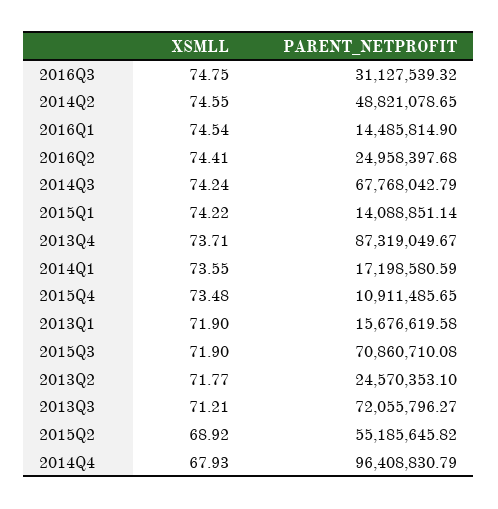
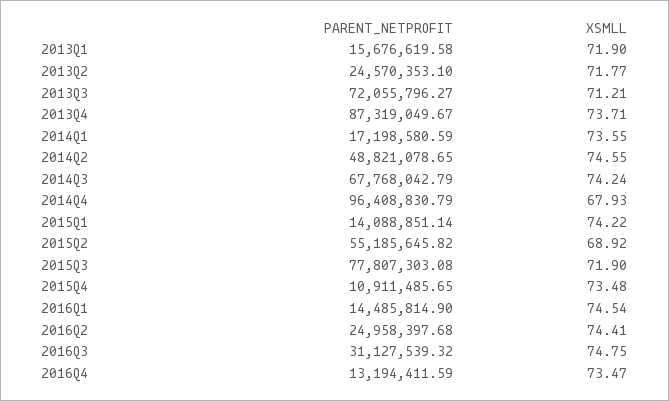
  {
    "XSMLL": {
      "2016Q3": 74.75,
      "2014Q2": 74.55,
      "2016Q1": 74.54,
      "2016Q2": 74.41,
      "2014Q3": 74.24,
      "2015Q1": 74.22,
      "2013Q4": 73.71,
      "2014Q1": 73.55,
      "2015Q4": 73.48,
      "2013Q1": 71.9,
      "2015Q3": 71.9,
      "2013Q2": 71.77,
      "2013Q3": 71.21,
      "2015Q2": 68.92,
-     "2014Q4": 67.93
+     "2014Q4": 67.93,
+     "2016Q4": 73.47
    },
    "PARENT_NETPROFIT": {
      "2016Q3": 31127539.32,
      "2014Q2": 48821078.65,
      "2016Q1": 14485814.9,
      "2016Q2": 24958397.68,
      "2014Q3": 67768042.79,
      "2015Q1": 14088851.14,
      "2013Q4": 87319049.67,
      "2014Q1": 17198580.59,
      "2015Q4": 10911485.65,
      "2013Q1": 15676619.58,
-     "2015Q3": 70860710.08,
+     "2015Q3": 77807303.08,
      "2013Q2": 24570353.1,
      "2013Q3": 72055796.27,
      "2015Q2": 55185645.82,
-     "2014Q4": 96408830.79
+     "2014Q4": 96408830.79,
+     "2016Q4": 13194411.59
    }
  }

